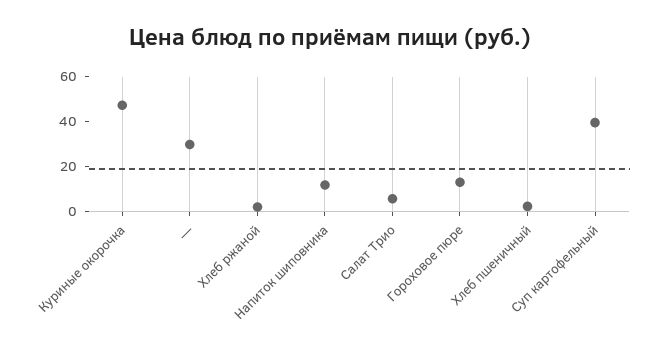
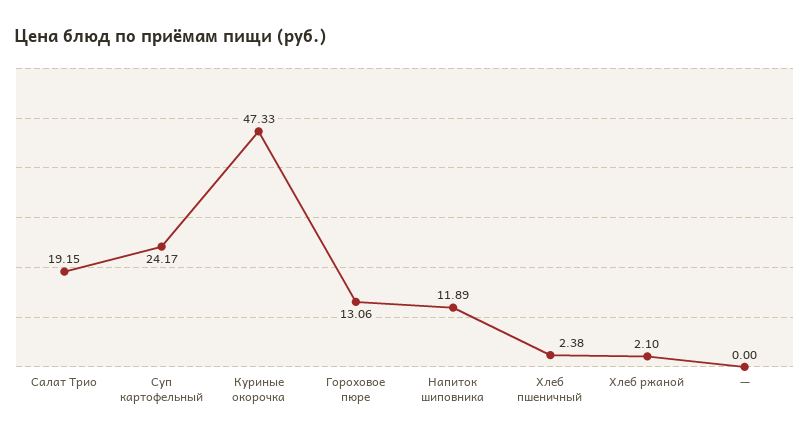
  {
    "Куриные окорочка": 47.33,
-   "—": 30,
+   "—": 0,
    "Хлеб ржаной": 2.1,
    "Напиток шиповника": 11.89,
-   "Салат Трио": 5,
+   "Салат Трио": 19.15,
    "Гороховое пюре": 13.06,
    "Хлеб пшеничный": 2.38,
-   "Суп картофельный": 40
+   "Суп картофельный": 24.17
  }

